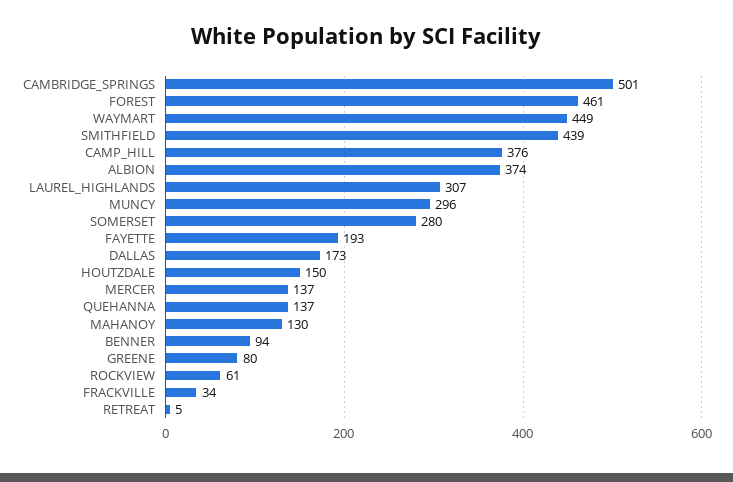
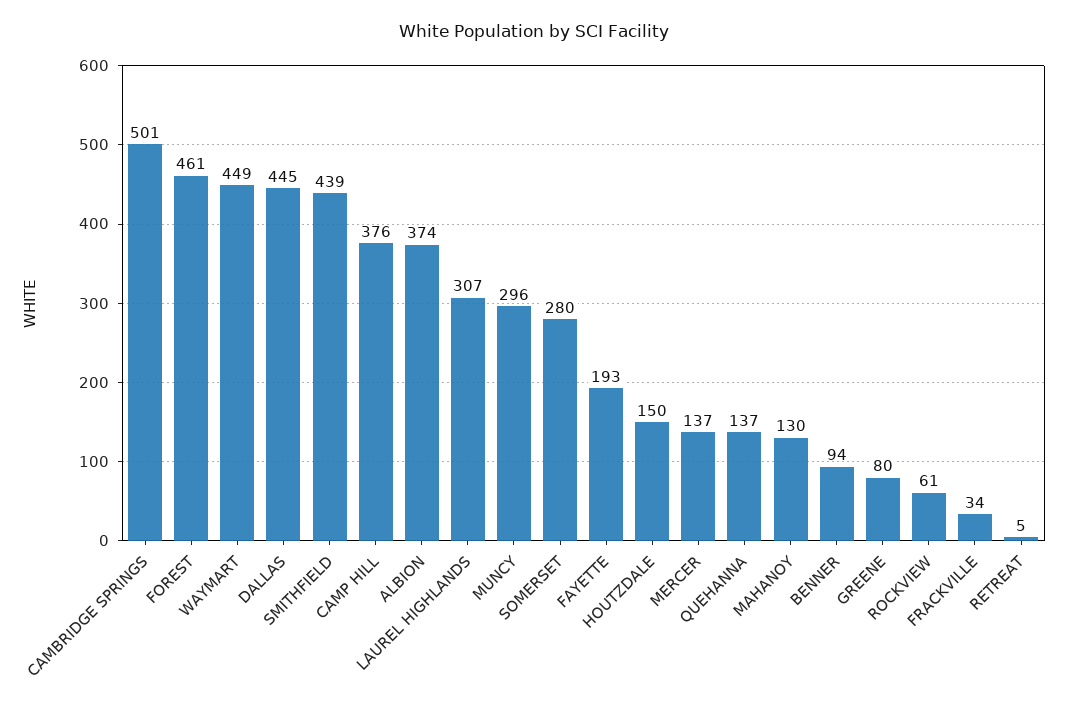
  {
    "CAMBRIDGE_SPRINGS": 501,
    "FOREST": 461,
    "WAYMART": 449,
    "SMITHFIELD": 439,
    "CAMP_HILL": 376,
    "ALBION": 374,
    "LAUREL_HIGHLANDS": 307,
    "MUNCY": 296,
    "SOMERSET": 280,
    "FAYETTE": 193,
-   "DALLAS": 173,
+   "DALLAS": 445,
    "HOUTZDALE": 150,
    "MERCER": 137,
    "QUEHANNA": 137,
    "MAHANOY": 130,
    "BENNER": 94,
    "GREENE": 80,
    "ROCKVIEW": 61,
    "FRACKVILLE": 34,
    "RETREAT": 5
  }

